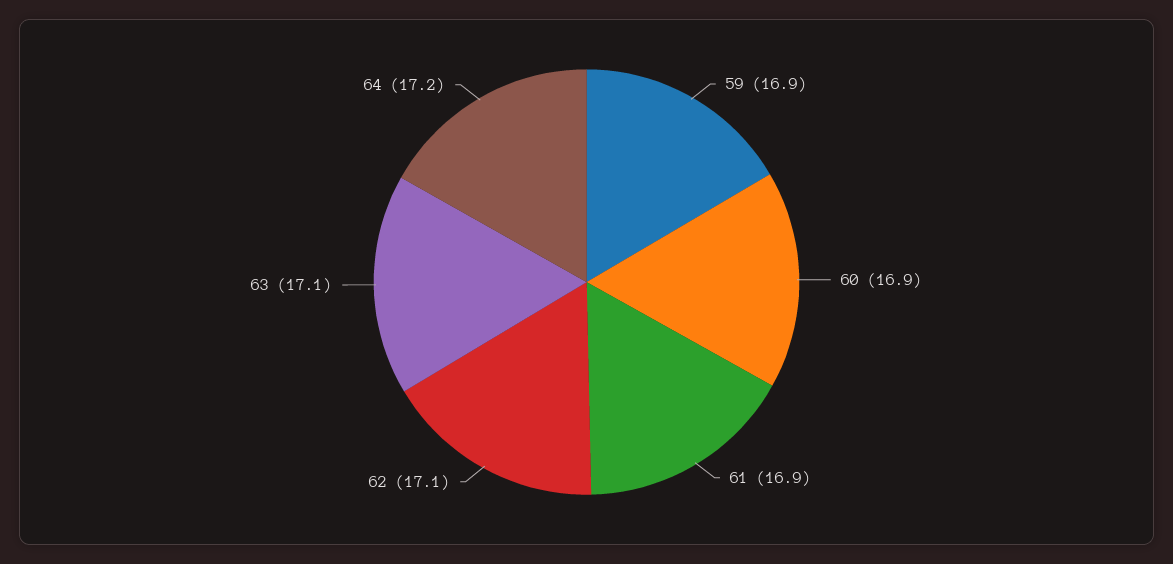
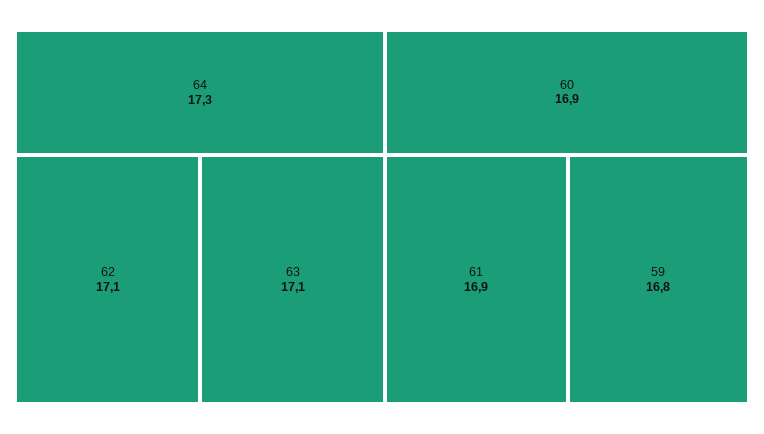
  {
-   "59": 16.9,
+   "59": 16.8,
    "60": 16.9,
    "61": 16.9,
    "62": 17.1,
    "63": 17.1,
-   "64": 17.2
+   "64": 17.3
  }

